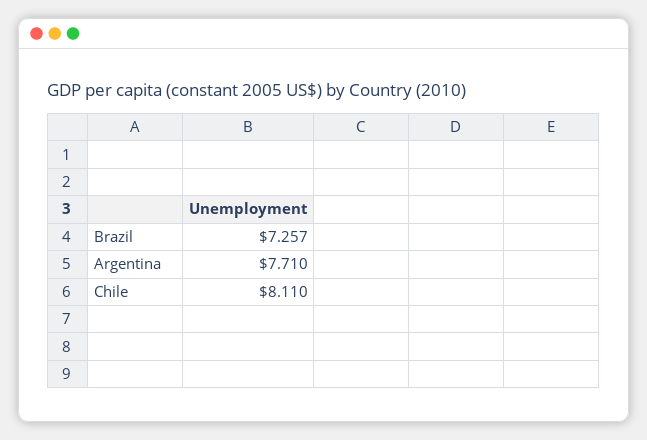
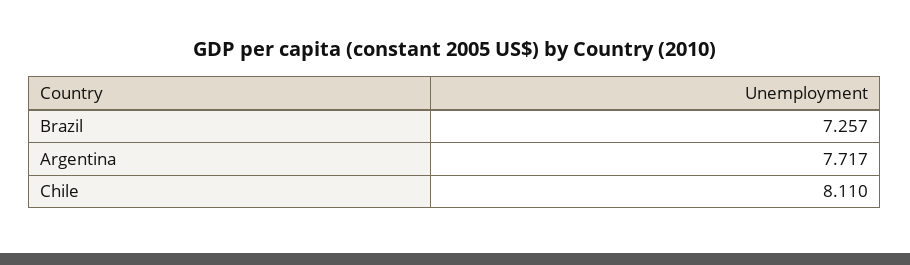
  {
    "Brazil": 7.257,
-   "Argentina": 7.71,
+   "Argentina": 7.717,
    "Chile": 8.11
  }

